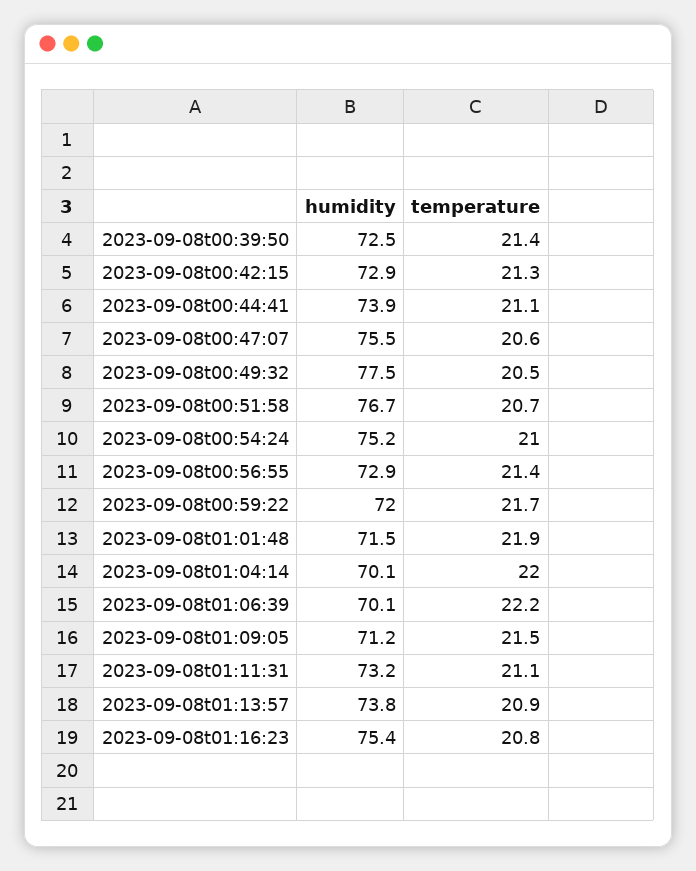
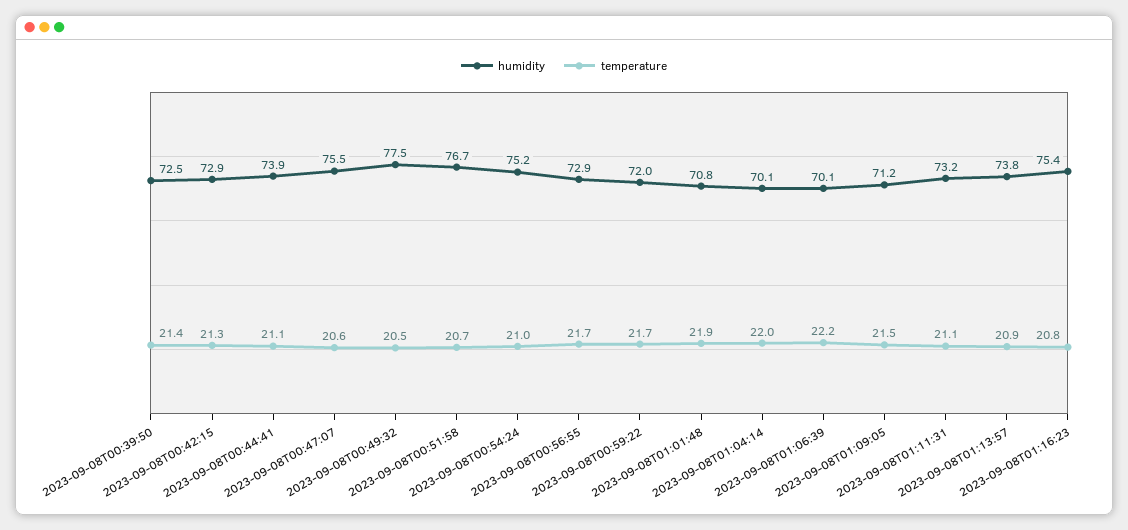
  {
    "humidity": {
      "2023-09-08t00:39:50": 72.5,
      "2023-09-08t00:42:15": 72.9,
      "2023-09-08t00:44:41": 73.9,
      "2023-09-08t00:47:07": 75.5,
      "2023-09-08t00:49:32": 77.5,
      "2023-09-08t00:51:58": 76.7,
      "2023-09-08t00:54:24": 75.2,
      "2023-09-08t00:56:55": 72.9,
      "2023-09-08t00:59:22": 72,
-     "2023-09-08t01:01:48": 71.5,
+     "2023-09-08t01:01:48": 70.8,
      "2023-09-08t01:04:14": 70.1,
      "2023-09-08t01:06:39": 70.1,
      "2023-09-08t01:09:05": 71.2,
      "2023-09-08t01:11:31": 73.2,
      "2023-09-08t01:13:57": 73.8,
      "2023-09-08t01:16:23": 75.4
    },
    "temperature": {
      "2023-09-08t00:39:50": 21.4,
      "2023-09-08t00:42:15": 21.3,
      "2023-09-08t00:44:41": 21.1,
      "2023-09-08t00:47:07": 20.6,
      "2023-09-08t00:49:32": 20.5,
      "2023-09-08t00:51:58": 20.7,
      "2023-09-08t00:54:24": 21,
-     "2023-09-08t00:56:55": 21.4,
+     "2023-09-08t00:56:55": 21.7,
      "2023-09-08t00:59:22": 21.7,
      "2023-09-08t01:01:48": 21.9,
      "2023-09-08t01:04:14": 22,
      "2023-09-08t01:06:39": 22.2,
      "2023-09-08t01:09:05": 21.5,
      "2023-09-08t01:11:31": 21.1,
      "2023-09-08t01:13:57": 20.9,
      "2023-09-08t01:16:23": 20.8
    }
  }

